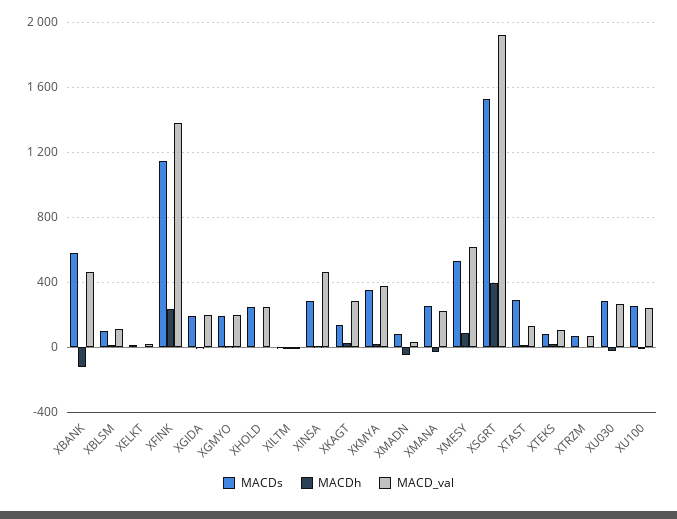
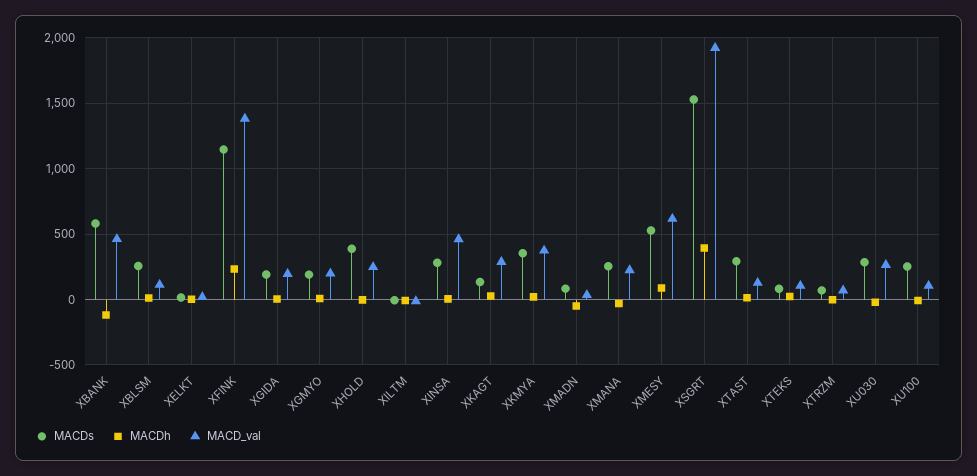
  {
    "MACDs": {
      "XBANK": 600,
-     "XBLSM": 100,
+     "XBLSM": 250,
      "XELKT": 0,
      "XFINK": 1150,
      "XGIDA": 200,
      "XGMYO": 200,
-     "XHOLD": 250,
+     "XHOLD": 400,
      "XILTM": 0,
      "XINSA": 300,
      "XKAGT": 150,
      "XKMYA": 350,
      "XMADN": 100,
      "XMANA": 250,
      "XMESY": 550,
      "XSGRT": 1550,
      "XTAST": 300,
      "XTEKS": 100,
      "XTRZM": 50,
      "XU030": 300,
      "XU100": 250
    },
    "MACDh": {
      "XBANK": -100,
      "XBLSM": 0,
      "XELKT": 0,
      "XFINK": 250,
      "XGIDA": 0,
      "XGMYO": 0,
      "XHOLD": 0,
      "XILTM": 0,
      "XINSA": 0,
      "XKAGT": 50,
      "XKMYA": 0,
      "XMADN": -50,
      "XMANA": -50,
      "XMESY": 100,
      "XSGRT": 400,
      "XTAST": 0,
      "XTEKS": 0,
      "XTRZM": 0,
      "XU030": 0,
      "XU100": 0
    },
    "MACD_val": {
      "XBANK": 450,
      "XBLSM": 100,
      "XELKT": 0,
      "XFINK": 1400,
      "XGIDA": 200,
      "XGMYO": 200,
      "XHOLD": 250,
      "XILTM": 0,
      "XINSA": 450,
      "XKAGT": 300,
      "XKMYA": 350,
      "XMADN": 50,
      "XMANA": 200,
      "XMESY": 600,
      "XSGRT": 1900,
      "XTAST": 150,
      "XTEKS": 100,
      "XTRZM": 50,
      "XU030": 250,
-     "XU100": 250
+     "XU100": 100
    }
  }

